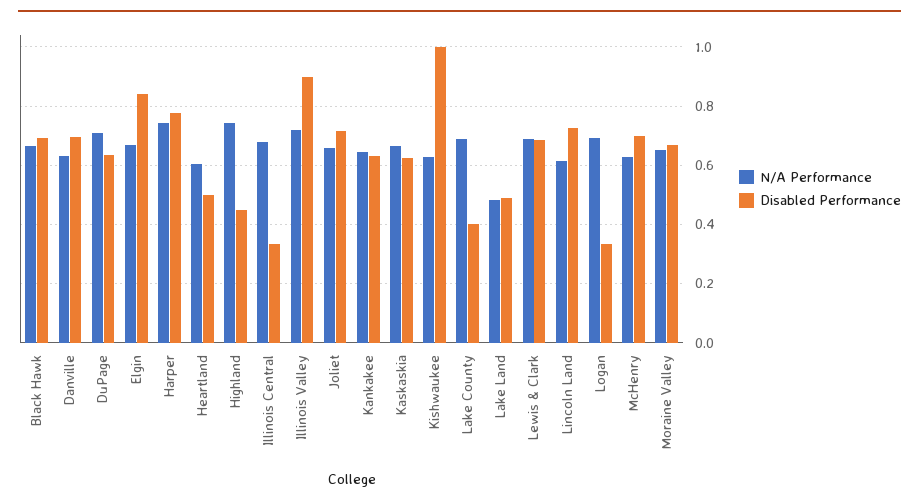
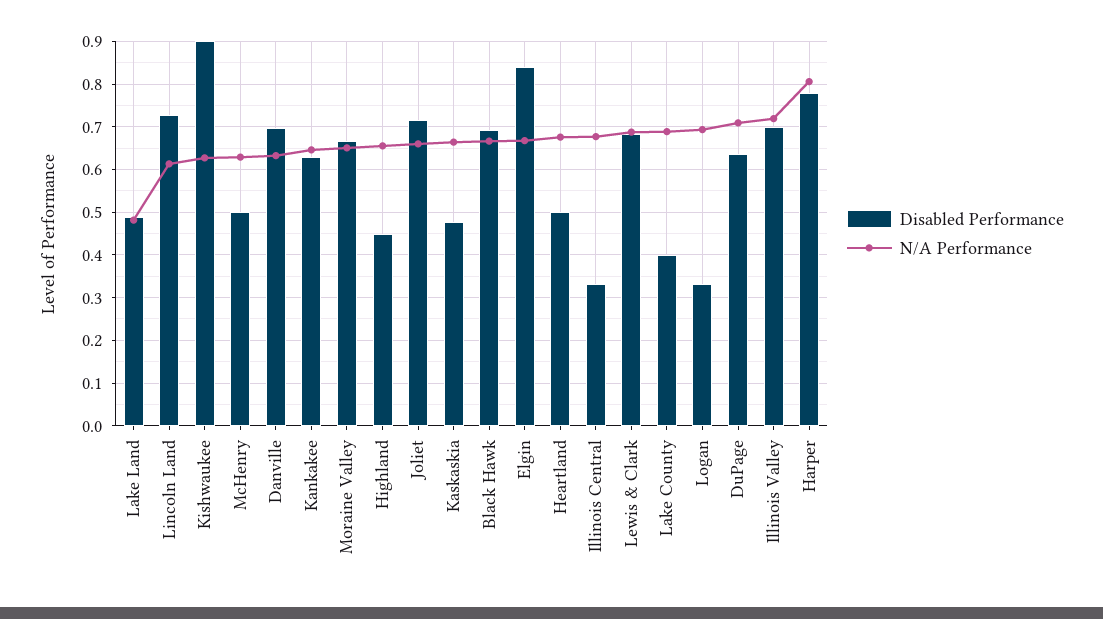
  {
    "N/A Performance": {
      "Black Hawk": 0.66,
      "Danville": 0.64,
      "DuPage": 0.7,
      "Elgin": 0.66,
-     "Harper": 0.75,
+     "Harper": 0.8,
-     "Heartland": 0.6,
+     "Heartland": 0.68,
-     "Highland": 0.75,
+     "Highland": 0.66,
      "Illinois Central": 0.68,
      "Illinois Valley": 0.72,
      "Joliet": 0.66,
      "Kankakee": 0.64,
      "Kaskaskia": 0.66,
      "Kishwaukee": 0.62,
      "Lake County": 0.68,
      "Lake Land": 0.48,
      "Lewis & Clark": 0.68,
      "Lincoln Land": 0.62,
      "Logan": 0.7,
      "McHenry": 0.62,
      "Moraine Valley": 0.66
    },
    "Disabled Performance": {
      "Black Hawk": 0.7,
      "Danville": 0.7,
      "DuPage": 0.64,
      "Elgin": 0.84,
      "Harper": 0.78,
      "Heartland": 0.5,
      "Highland": 0.46,
      "Illinois Central": 0.34,
-     "Illinois Valley": 0.9,
+     "Illinois Valley": 0.7,
      "Joliet": 0.72,
      "Kankakee": 0.64,
-     "Kaskaskia": 0.625,
+     "Kaskaskia": 0.48,
-     "Kishwaukee": 1,
+     "Kishwaukee": 0.9,
      "Lake County": 0.4,
      "Lake Land": 0.48,
      "Lewis & Clark": 0.68,
      "Lincoln Land": 0.72,
      "Logan": 0.34,
-     "McHenry": 0.7,
+     "McHenry": 0.5,
      "Moraine Valley": 0.66
    }
  }

